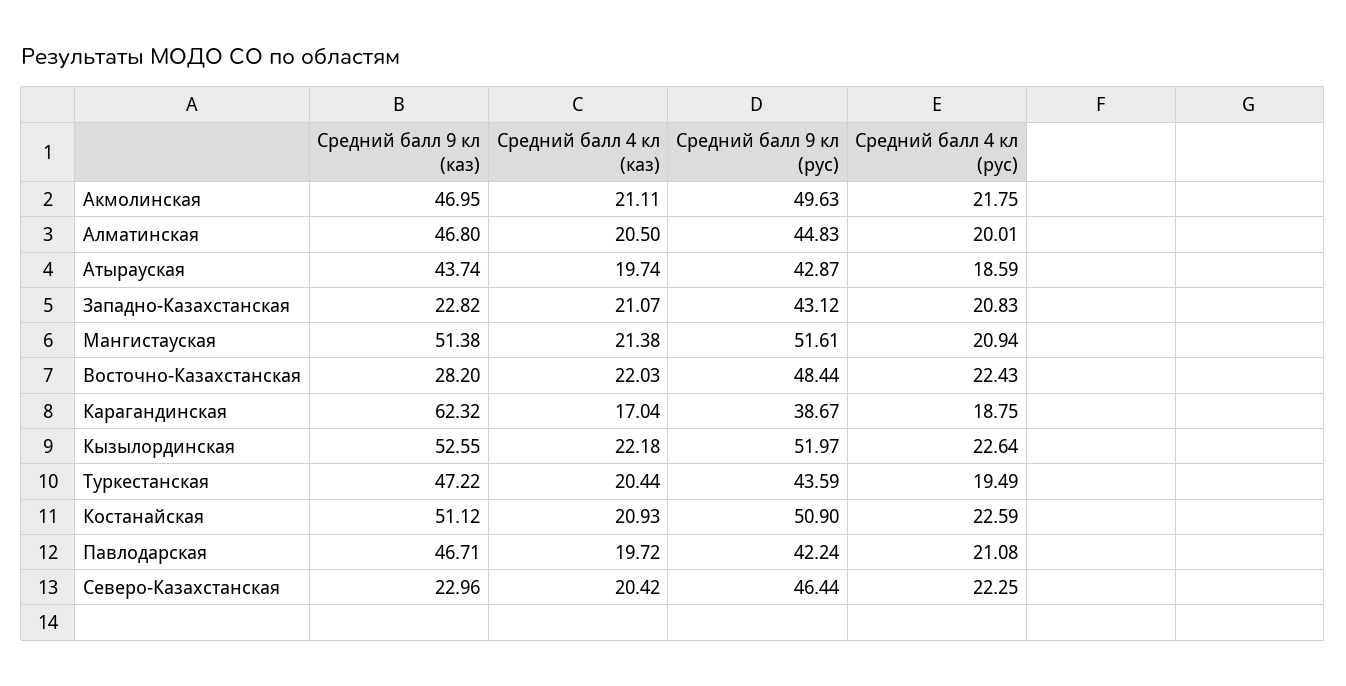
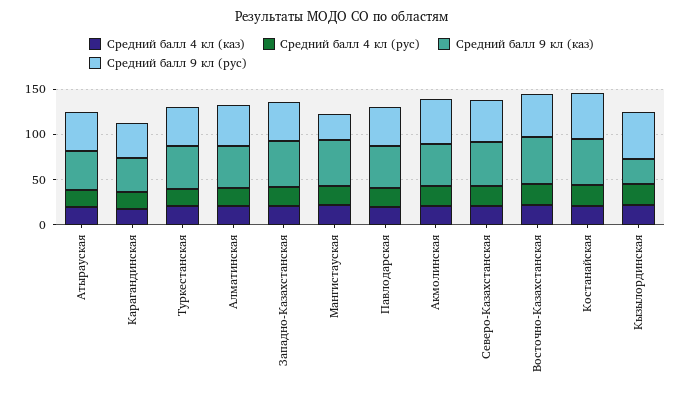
  {
    "Средний балл 9 кл (каз)": {
      "Акмолинская": 46.95,
      "Алматинская": 46.8,
      "Атырауская": 43.74,
-     "Западно-Казахстанская": 22.82,
+     "Западно-Казахстанская": 50,
      "Мангистауская": 51.38,
-     "Восточно-Казахстанская": 28.2,
+     "Восточно-Казахстанская": 50,
-     "Карагандинская": 62.32,
+     "Карагандинская": 40,
-     "Кызылординская": 52.55,
+     "Кызылординская": 30,
      "Туркестанская": 47.22,
      "Костанайская": 51.12,
      "Павлодарская": 46.71,
-     "Северо-Казахстанская": 22.96
+     "Северо-Казахстанская": 50
    },
    "Средний балл 4 кл (каз)": {
      "Акмолинская": 21.11,
      "Алматинская": 20.5,
      "Атырауская": 19.74,
      "Западно-Казахстанская": 21.07,
      "Мангистауская": 21.38,
      "Восточно-Казахстанская": 22.03,
      "Карагандинская": 17.04,
      "Кызылординская": 22.18,
      "Туркестанская": 20.44,
      "Костанайская": 20.93,
      "Павлодарская": 19.72,
      "Северо-Казахстанская": 20.42
    },
    "Средний балл 9 кл (рус)": {
      "Акмолинская": 49.63,
      "Алматинская": 44.83,
      "Атырауская": 42.87,
      "Западно-Казахстанская": 43.12,
-     "Мангистауская": 51.61,
+     "Мангистауская": 30,
      "Восточно-Казахстанская": 48.44,
      "Карагандинская": 38.67,
      "Кызылординская": 51.97,
      "Туркестанская": 43.59,
      "Костанайская": 50.9,
      "Павлодарская": 42.24,
      "Северо-Казахстанская": 46.44
    },
    "Средний балл 4 кл (рус)": {
      "Акмолинская": 21.75,
      "Алматинская": 20.01,
      "Атырауская": 18.59,
      "Западно-Казахстанская": 20.83,
      "Мангистауская": 20.94,
      "Восточно-Казахстанская": 22.43,
      "Карагандинская": 18.75,
      "Кызылординская": 22.64,
      "Туркестанская": 19.49,
      "Костанайская": 22.59,
      "Павлодарская": 21.08,
      "Северо-Казахстанская": 22.25
    }
  }

